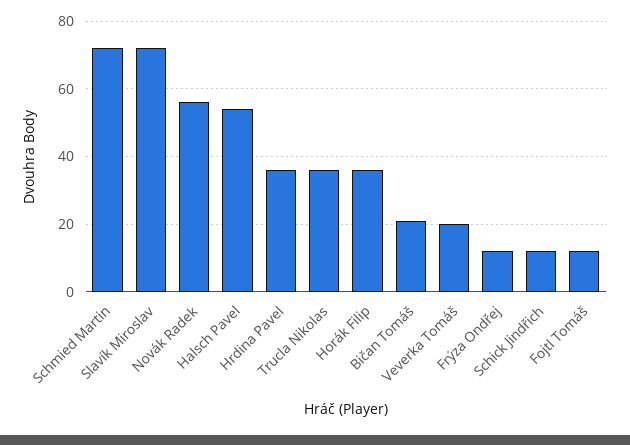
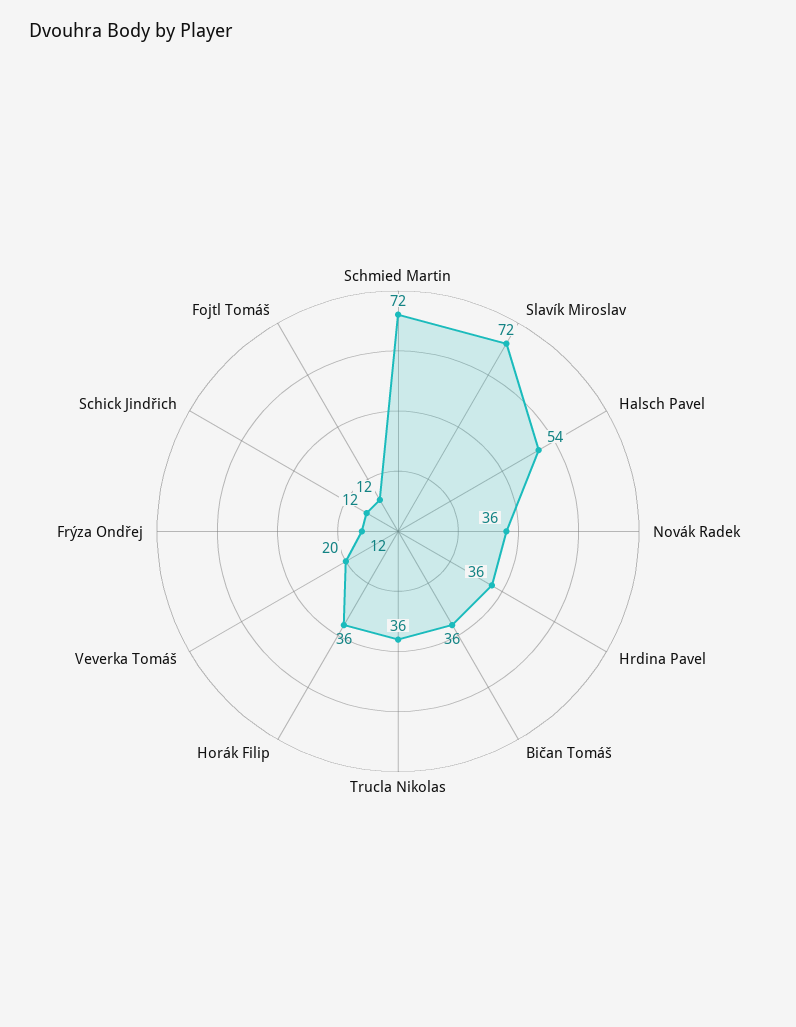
  {
    "Schmied Martin": 72,
    "Slavík Miroslav": 72,
-   "Novák Radek": 55,
+   "Novák Radek": 36,
    "Halsch Pavel": 54,
    "Hrdina Pavel": 36,
    "Trucla Nikolas": 36,
    "Horák Filip": 36,
-   "Bičan Tomáš": 20,
+   "Bičan Tomáš": 36,
    "Veverka Tomáš": 20,
    "Frýza Ondřej": 12,
    "Schick Jindřich": 12,
    "Fojtl Tomáš": 12
  }

